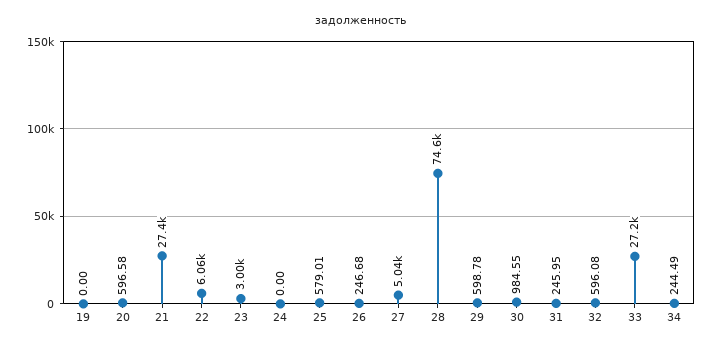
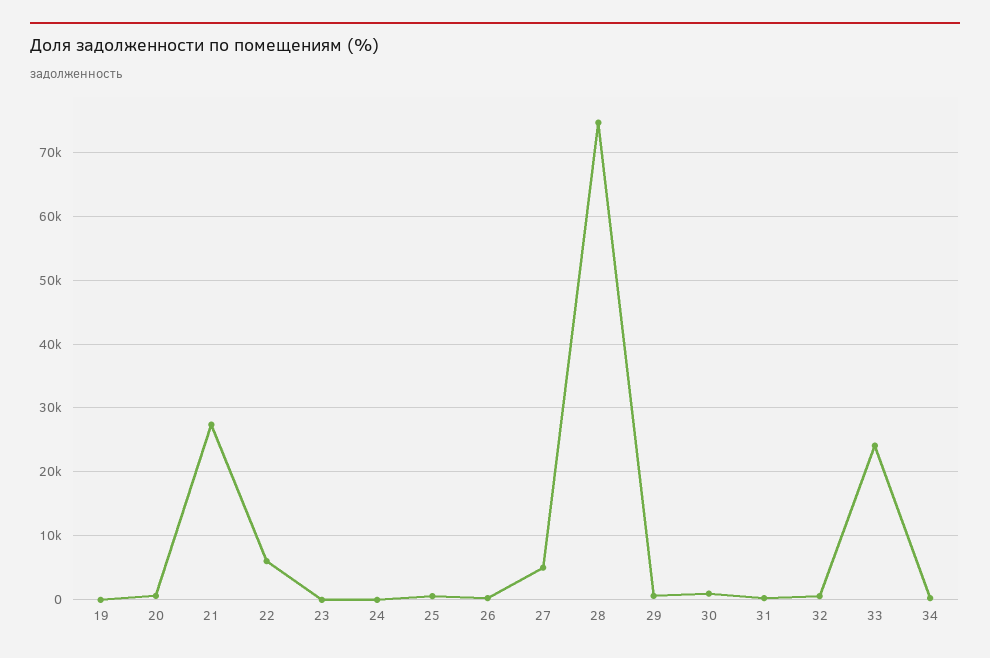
  {
    "19": 0,
    "20": 596.58,
    "21": 27400,
    "22": 6060,
-   "23": 3000,
+   "23": 0,
    "24": 0,
    "25": 579.01,
    "26": 246.68,
    "27": 5040,
    "28": 74600,
    "29": 598.78,
    "30": 984.55,
    "31": 245.95,
    "32": 596.08,
-   "33": 27200,
+   "33": 24000,
    "34": 244.49
  }

